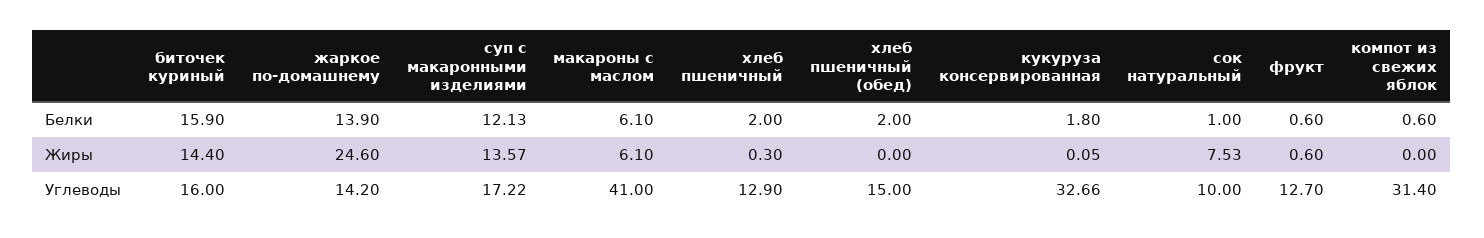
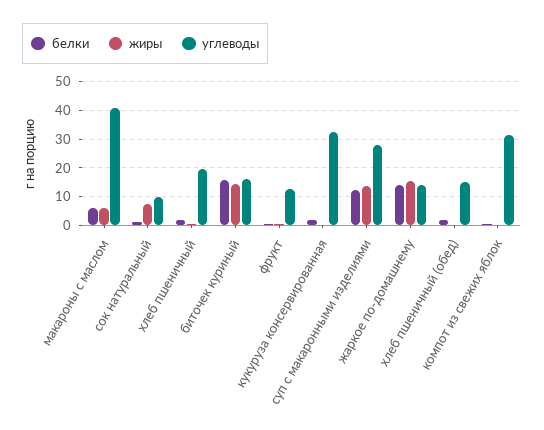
  {
    "Белки": {
      "биточек куриный": 15.9,
      "жаркое по-домашнему": 13.9,
      "суп с макаронными изделиями": 12.13,
      "макароны с маслом": 6.1,
      "хлеб пшеничный": 2,
      "хлеб пшеничный (обед)": 2,
      "кукуруза консервированная": 1.8,
      "сок натуральный": 1,
      "фрукт": 0.6,
      "компот из свежих яблок": 0.6
    },
    "Жиры": {
      "биточек куриный": 14.4,
-     "жаркое по-домашнему": 24.6,
+     "жаркое по-домашнему": 15,
      "суп с макаронными изделиями": 13.57,
      "макароны с маслом": 6.1,
      "хлеб пшеничный": 0.3,
      "хлеб пшеничный (обед)": 0,
      "кукуруза консервированная": 0.05,
      "сок натуральный": 7.53,
      "фрукт": 0.6,
      "компот из свежих яблок": 0
    },
    "Углеводы": {
      "биточек куриный": 16,
      "жаркое по-домашнему": 14.2,
-     "суп с макаронными изделиями": 17.22,
+     "суп с макаронными изделиями": 27.5,
      "макароны с маслом": 41,
-     "хлеб пшеничный": 12.9,
+     "хлеб пшеничный": 20,
      "хлеб пшеничный (обед)": 15,
      "кукуруза консервированная": 32.66,
      "сок натуральный": 10,
      "фрукт": 12.7,
      "компот из свежих яблок": 31.4
    }
  }

